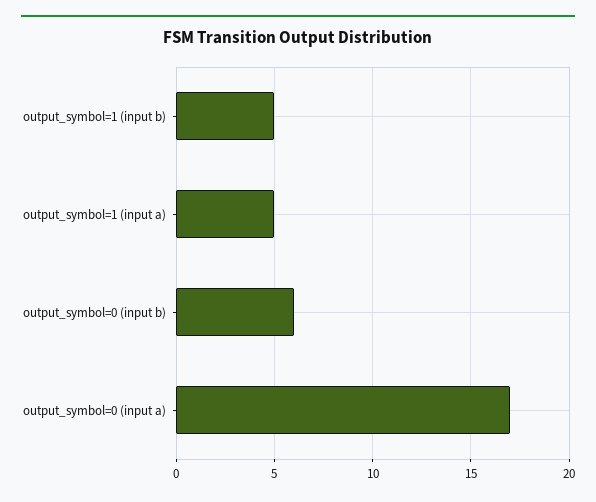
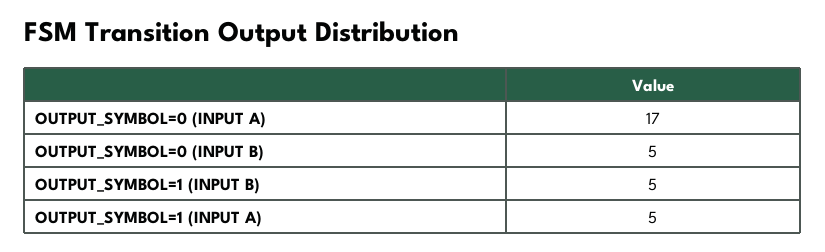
  {
    "output_symbol=1 (input b)": 5,
    "output_symbol=1 (input a)": 5,
-   "output_symbol=0 (input b)": 6,
+   "output_symbol=0 (input b)": 5,
    "output_symbol=0 (input a)": 17
  }

